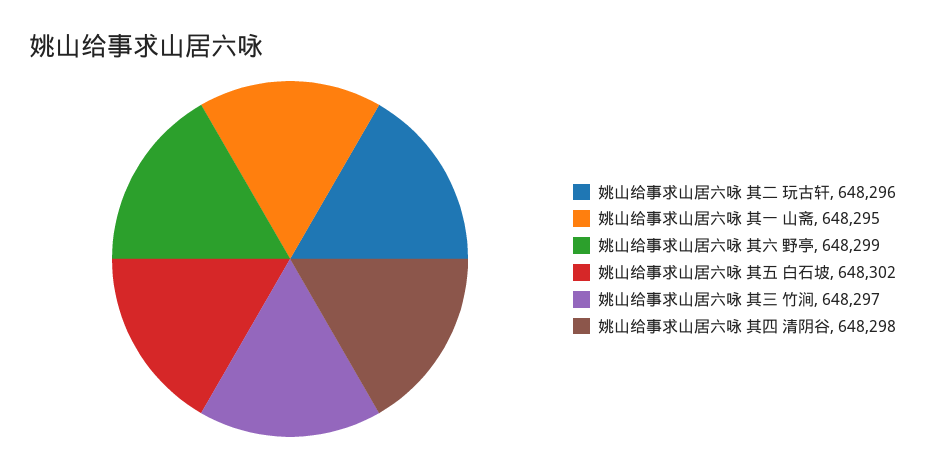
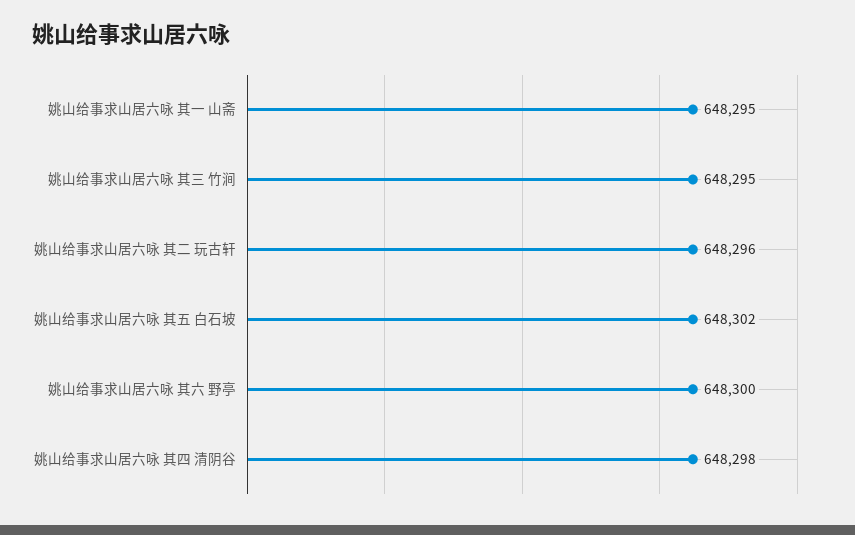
  {
    "姚山给事求山居六咏 其二 玩古轩": 648296,
    "姚山给事求山居六咏 其一 山斋": 648295,
-   "姚山给事求山居六咏 其六 野亭": 648299,
+   "姚山给事求山居六咏 其六 野亭": 648300,
    "姚山给事求山居六咏 其五 白石坡": 648302,
-   "姚山给事求山居六咏 其三 竹涧": 648297,
+   "姚山给事求山居六咏 其三 竹涧": 648295,
    "姚山给事求山居六咏 其四 清阴谷": 648298
  }

